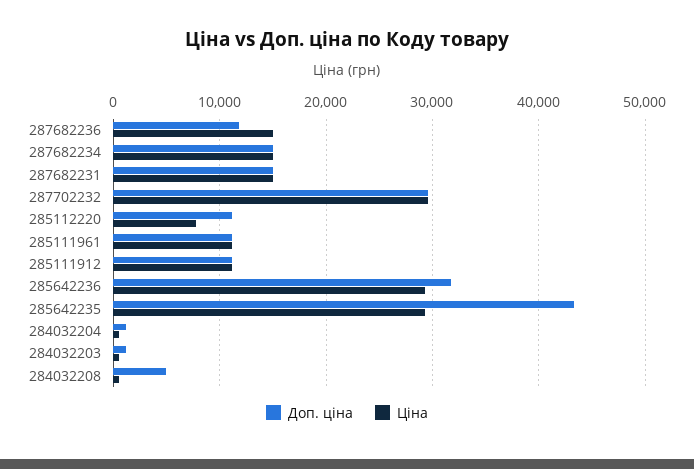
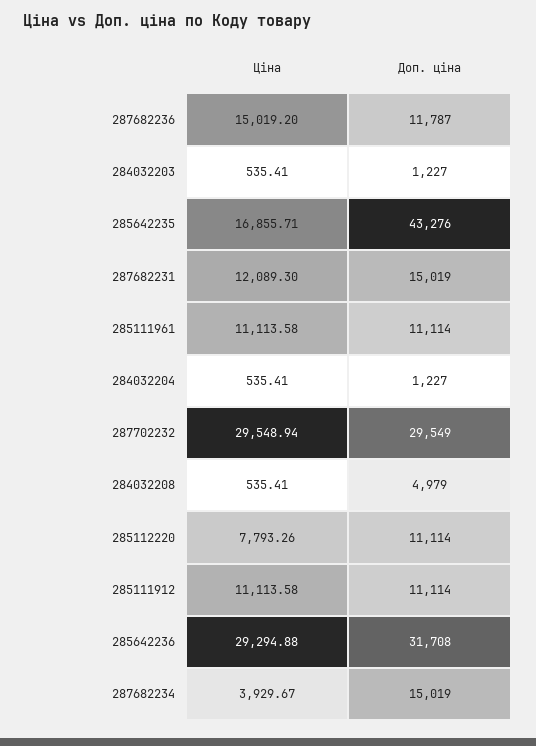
  {
    "Доп. ціна": {
      "287682236": 11787,
      "287682234": 15019,
      "287682231": 15019,
      "287702232": 29549,
      "285112220": 11114,
      "285111961": 11114,
      "285111912": 11114,
      "285642236": 31708,
      "285642235": 43276,
      "284032204": 1227,
      "284032203": 1227,
      "284032208": 4979
    },
    "Ціна": {
      "287682236": 15019.2,
-     "287682234": 15000,
+     "287682234": 3929.67,
-     "287682231": 15000,
+     "287682231": 12089.3,
      "287702232": 29548.94,
      "285112220": 7793.26,
      "285111961": 11113.58,
      "285111912": 11113.58,
      "285642236": 29294.88,
-     "285642235": 29000,
+     "285642235": 16855.71,
      "284032204": 535.41,
      "284032203": 535.41,
      "284032208": 535.41
    }
  }

